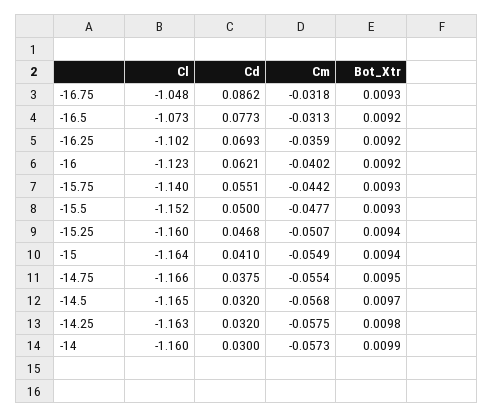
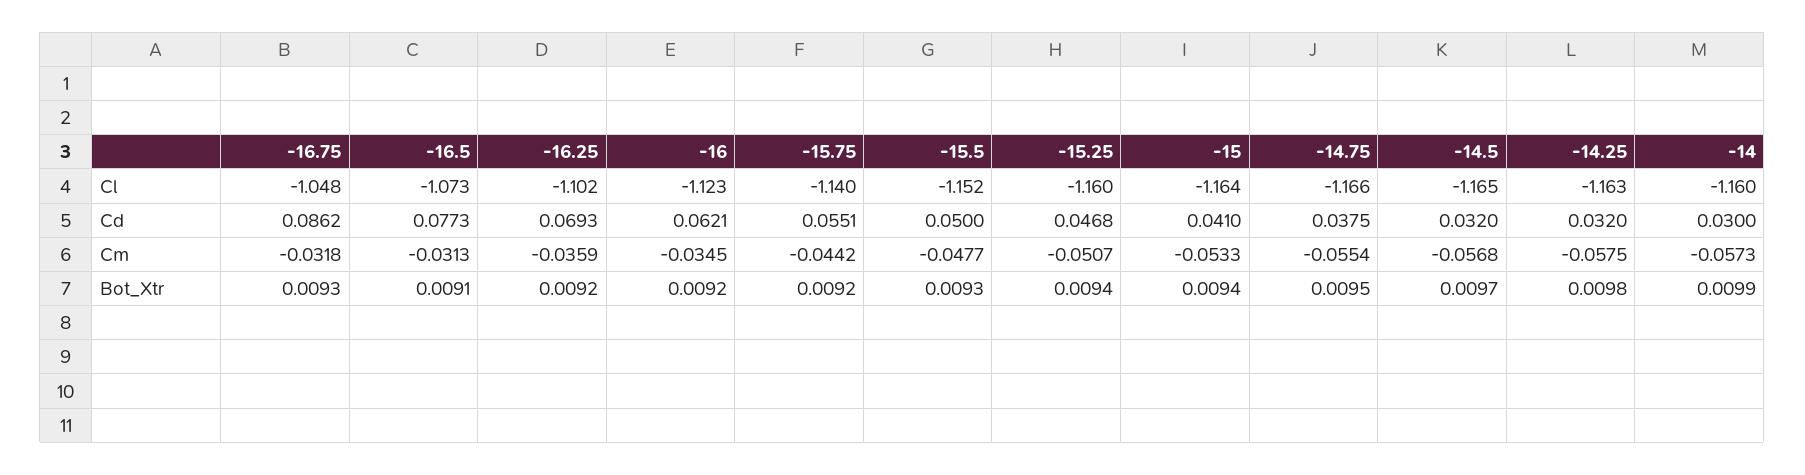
  {
    "Cl": {
      "-16.75": -1.048,
      "-16.5": -1.073,
      "-16.25": -1.102,
      "-16": -1.123,
      "-15.75": -1.14,
      "-15.5": -1.152,
      "-15.25": -1.16,
      "-15": -1.164,
      "-14.75": -1.166,
      "-14.5": -1.165,
      "-14.25": -1.163,
      "-14": -1.16
    },
    "Cd": {
      "-16.75": 0.0862,
      "-16.5": 0.0773,
      "-16.25": 0.0693,
      "-16": 0.0621,
      "-15.75": 0.0551,
      "-15.5": 0.05,
      "-15.25": 0.0468,
      "-15": 0.041,
      "-14.75": 0.0375,
      "-14.5": 0.032,
      "-14.25": 0.032,
      "-14": 0.03
    },
    "Cm": {
      "-16.75": -0.0318,
      "-16.5": -0.0313,
      "-16.25": -0.0359,
-     "-16": -0.0402,
+     "-16": -0.0345,
      "-15.75": -0.0442,
      "-15.5": -0.0477,
      "-15.25": -0.0507,
-     "-15": -0.0549,
+     "-15": -0.0533,
      "-14.75": -0.0554,
      "-14.5": -0.0568,
      "-14.25": -0.0575,
      "-14": -0.0573
    },
    "Bot_Xtr": {
      "-16.75": 0.0093,
-     "-16.5": 0.0092,
+     "-16.5": 0.0091,
      "-16.25": 0.0092,
      "-16": 0.0092,
-     "-15.75": 0.0093,
+     "-15.75": 0.0092,
      "-15.5": 0.0093,
      "-15.25": 0.0094,
      "-15": 0.0094,
      "-14.75": 0.0095,
      "-14.5": 0.0097,
      "-14.25": 0.0098,
      "-14": 0.0099
    }
  }

